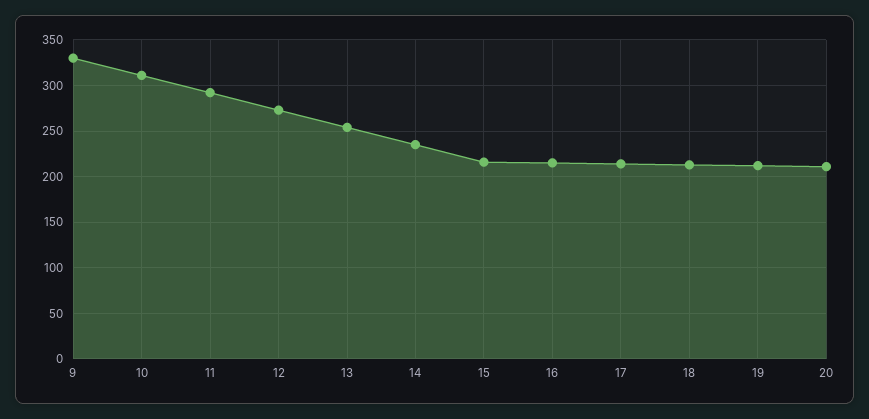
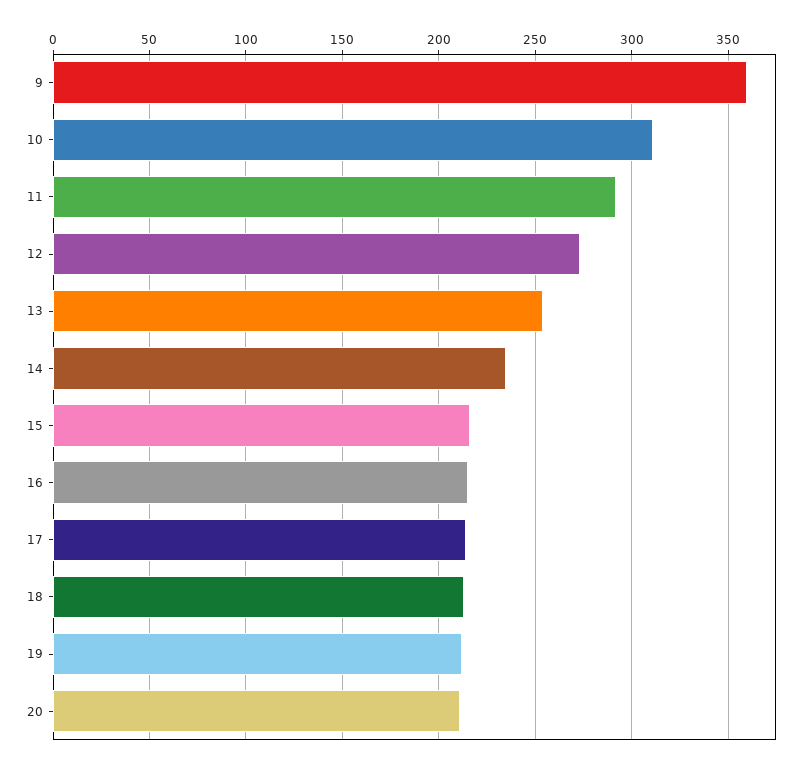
  {
-   "9": 330,
+   "9": 360,
    "10": 310,
    "11": 290,
    "12": 275,
    "13": 255,
    "14": 235,
    "15": 215,
    "16": 215,
    "17": 215,
    "18": 215,
    "19": 210,
    "20": 210
  }

